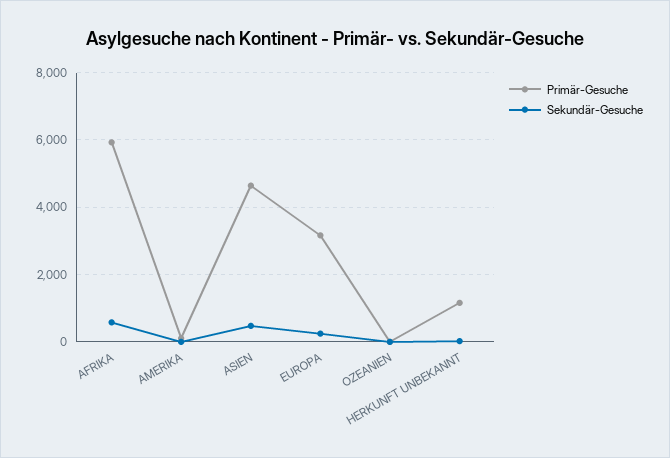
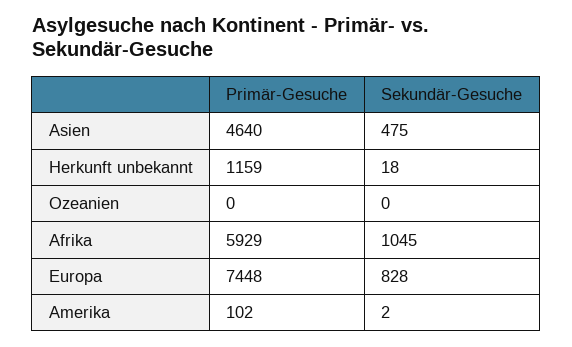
  {
    "Primär-Gesuche": {
      "AFRIKA": 5929,
      "AMERIKA": 102,
      "ASIEN": 4640,
-     "EUROPA": 3200,
+     "EUROPA": 7448,
      "OZEANIEN": 0,
      "HERKUNFT UNBEKANNT": 1159
    },
    "Sekundär-Gesuche": {
-     "AFRIKA": 600,
+     "AFRIKA": 1045,
      "AMERIKA": 2,
      "ASIEN": 475,
-     "EUROPA": 200,
+     "EUROPA": 828,
      "OZEANIEN": 0,
      "HERKUNFT UNBEKANNT": 18
    }
  }

